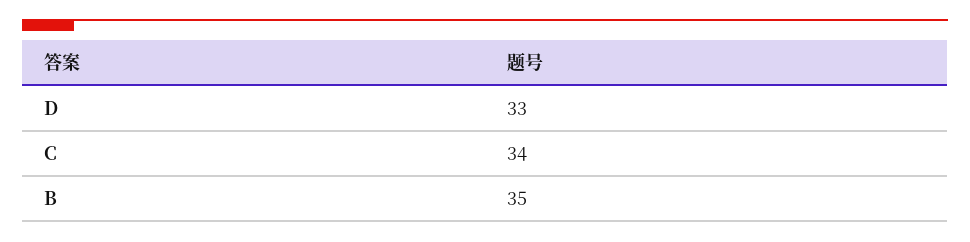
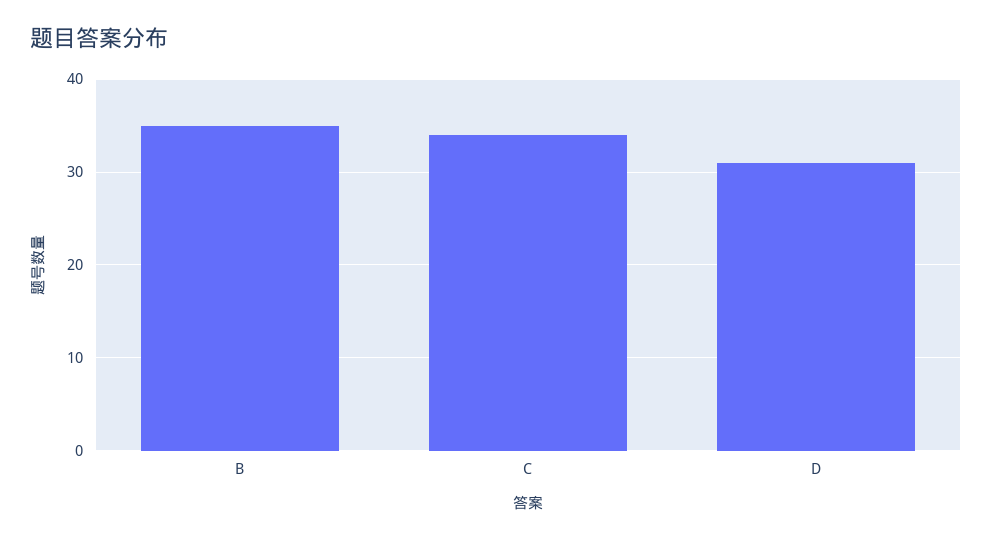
  {
-   "D": 33,
+   "D": 31,
    "C": 34,
    "B": 35
  }

